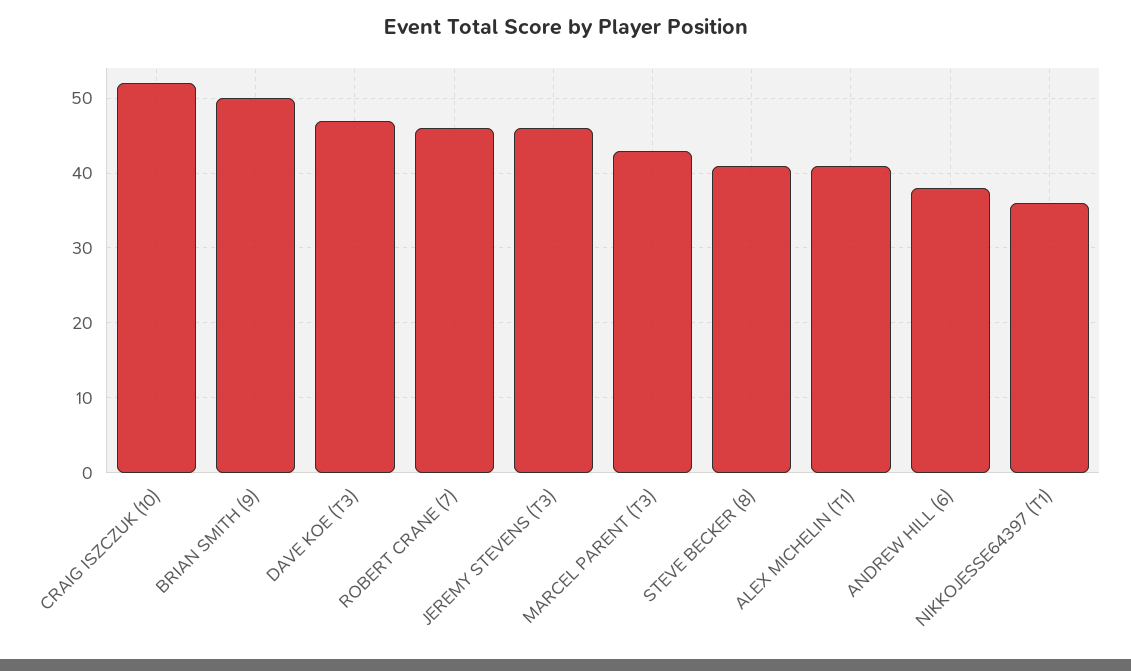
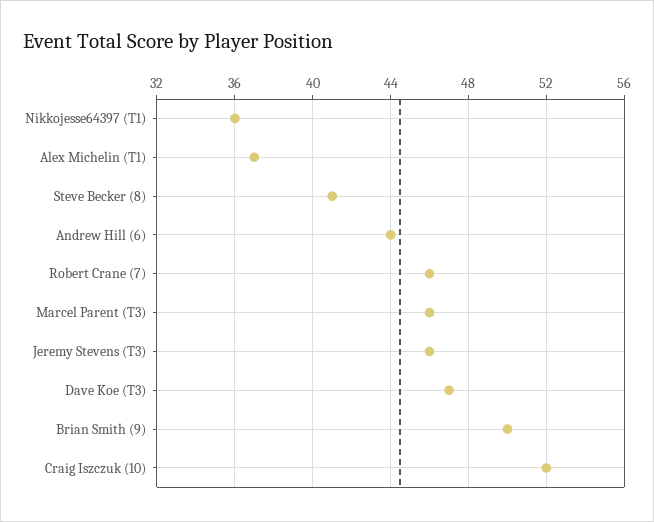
  {
    "CRAIG ISZCZUK (10)": 52,
    "BRIAN SMITH (9)": 50,
    "DAVE KOE (T3)": 47,
    "ROBERT CRANE (7)": 46,
    "JEREMY STEVENS (T3)": 46,
-   "MARCEL PARENT (T3)": 43,
+   "MARCEL PARENT (T3)": 46,
    "STEVE BECKER (8)": 41,
-   "ALEX MICHELIN (T1)": 41,
+   "ALEX MICHELIN (T1)": 37,
-   "ANDREW HILL (6)": 38,
+   "ANDREW HILL (6)": 44,
    "NIKKOJESSE64397 (T1)": 36
  }

